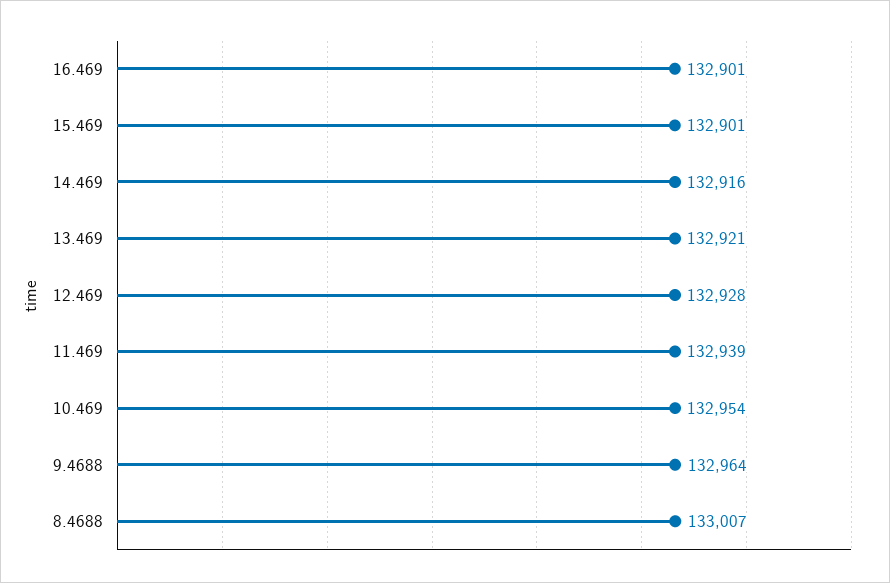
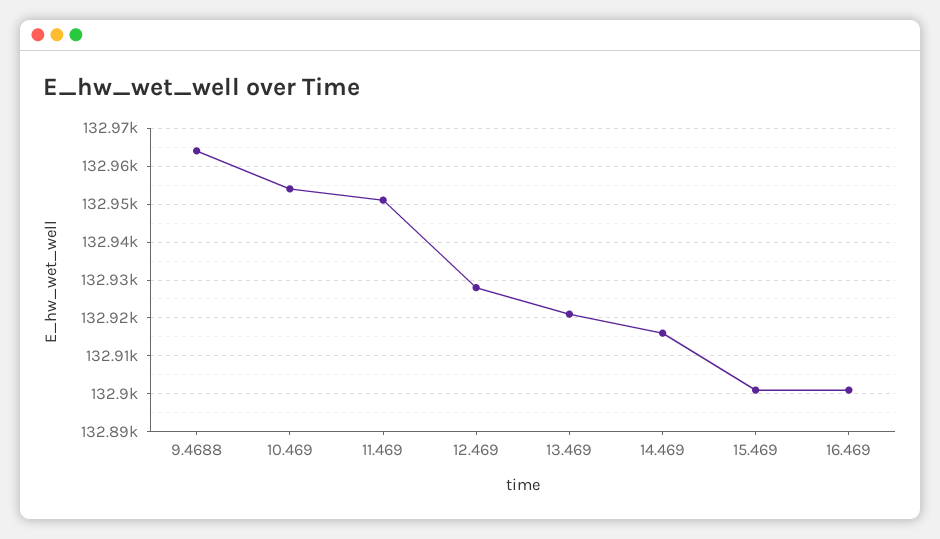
  {
    "16.469": 132901,
    "15.469": 132901,
    "14.469": 132916,
    "13.469": 132921,
    "12.469": 132928,
-   "11.469": 132939,
+   "11.469": 132950,
    "10.469": 132954,
-   "9.4688": 132964,
+   "9.4688": 132964
-   "8.4688": 133007
  }

